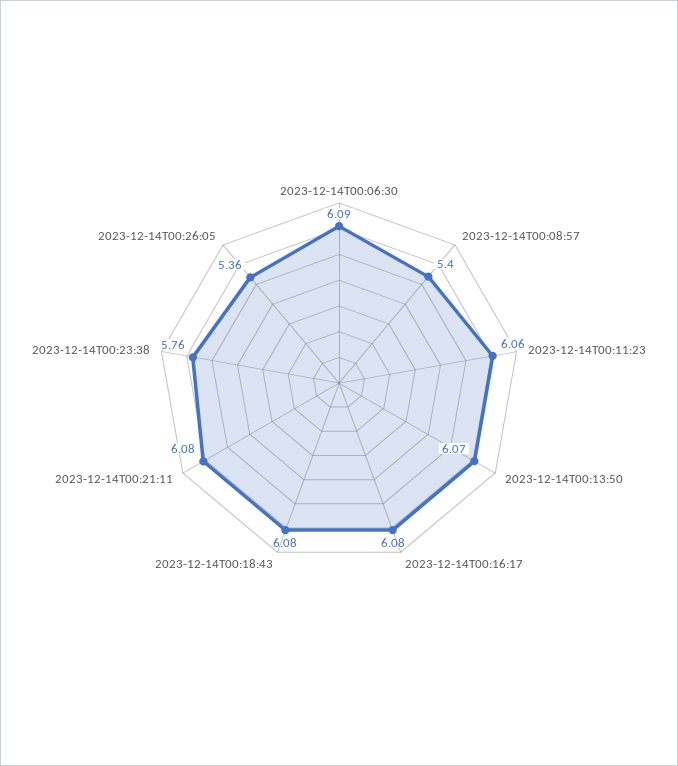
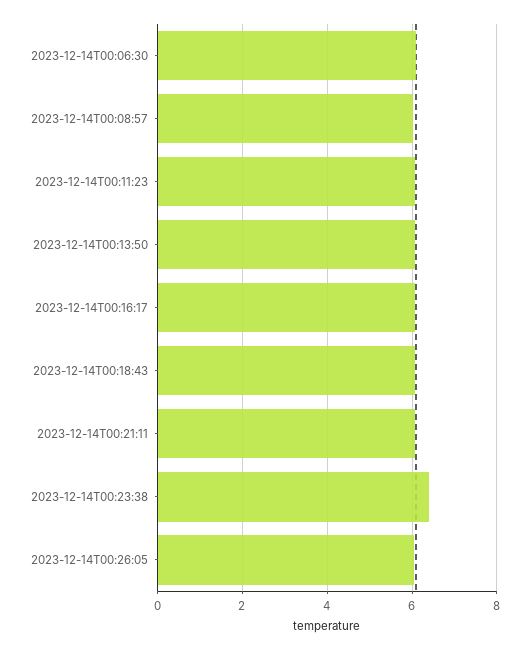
  {
    "2023-12-14T00:06:30": 6.09,
-   "2023-12-14T00:08:57": 5.4,
+   "2023-12-14T00:08:57": 6,
    "2023-12-14T00:11:23": 6.06,
    "2023-12-14T00:13:50": 6.07,
    "2023-12-14T00:16:17": 6.08,
    "2023-12-14T00:18:43": 6.08,
    "2023-12-14T00:21:11": 6.08,
-   "2023-12-14T00:23:38": 5.76,
+   "2023-12-14T00:23:38": 6.4,
-   "2023-12-14T00:26:05": 5.36
+   "2023-12-14T00:26:05": 6
  }

